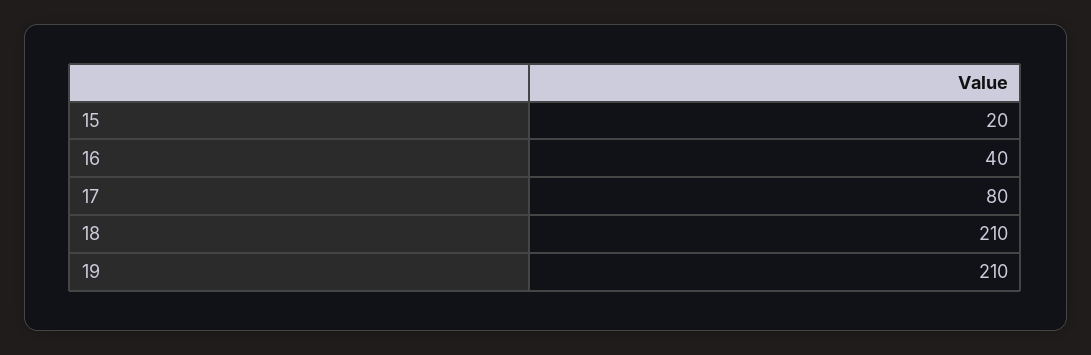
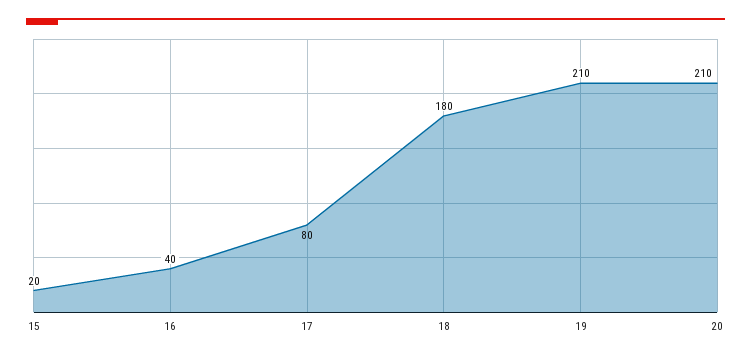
  {
    "15": 20,
    "16": 40,
    "17": 80,
-   "18": 210,
+   "18": 180,
-   "19": 210
+   "19": 210,
+   "20": 210
  }

